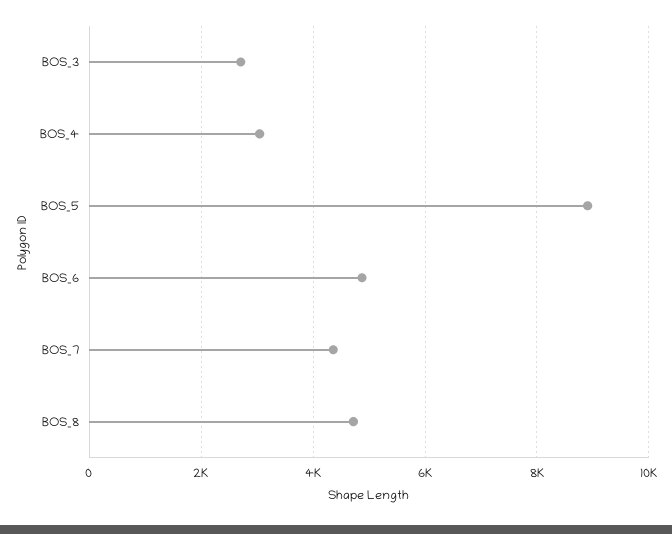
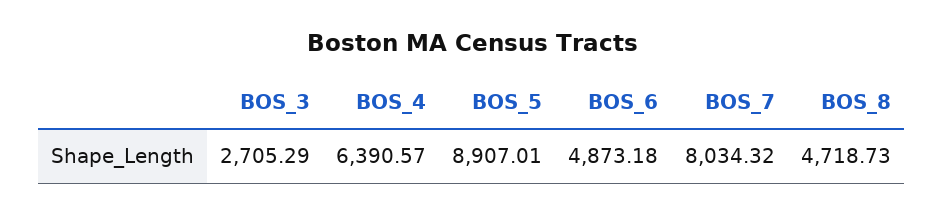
  {
    "BOS_3": 2705.29,
-   "BOS_4": 3000,
+   "BOS_4": 6390.57,
    "BOS_5": 8907.01,
    "BOS_6": 4873.18,
-   "BOS_7": 4400,
+   "BOS_7": 8034.32,
    "BOS_8": 4718.73
  }

